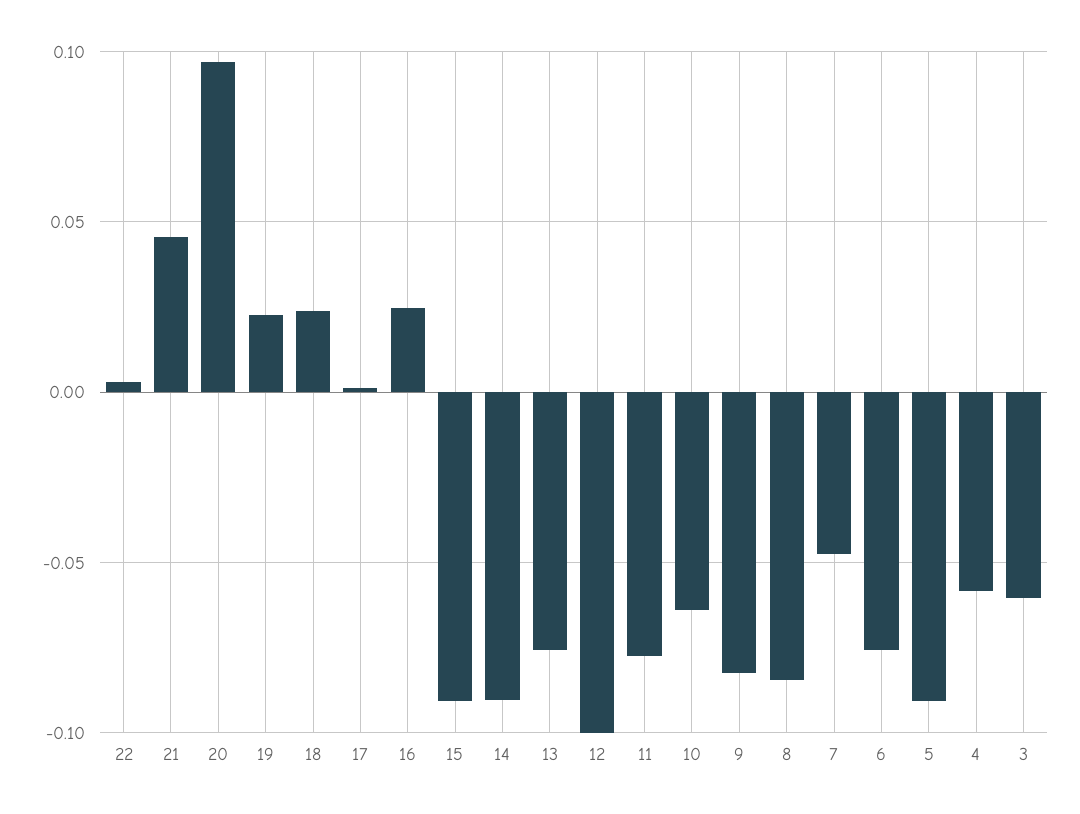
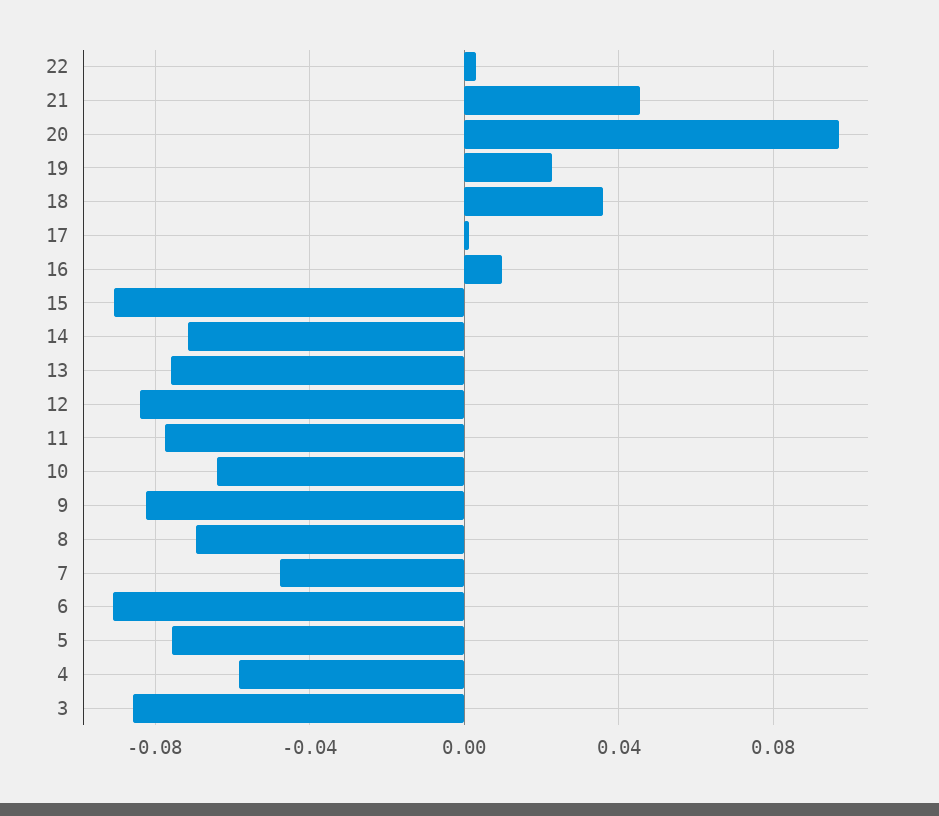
  {
    "22": 0.005,
    "21": 0.045,
    "20": 0.095,
    "19": 0.025,
-   "18": 0.025,
+   "18": 0.035,
    "17": 0,
-   "16": 0.025,
+   "16": 0.01,
    "15": -0.09,
-   "14": -0.09,
+   "14": -0.07,
    "13": -0.075,
-   "12": -0.1,
+   "12": -0.085,
    "11": -0.075,
    "10": -0.065,
    "9": -0.08,
-   "8": -0.085,
+   "8": -0.07,
    "7": -0.05,
-   "6": -0.075,
+   "6": -0.09,
-   "5": -0.09,
+   "5": -0.075,
    "4": -0.06,
-   "3": -0.06
+   "3": -0.085
  }

